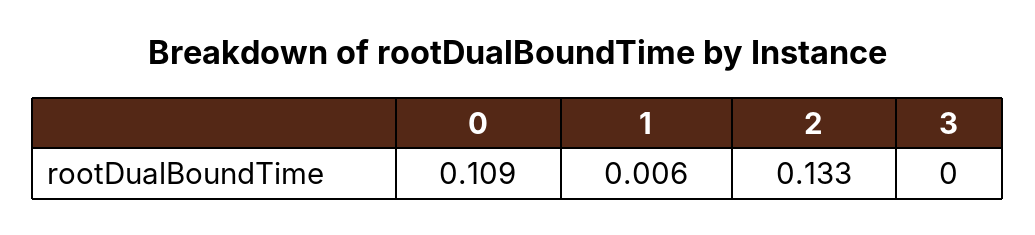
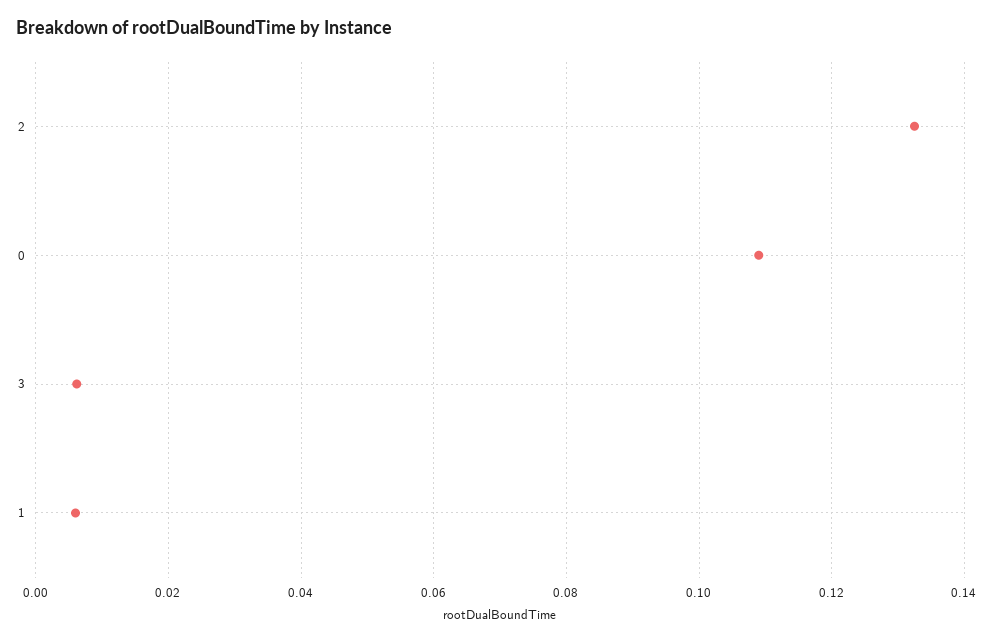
  {
    "0": 0.109,
    "1": 0.006,
    "2": 0.133,
-   "3": 0
+   "3": 0.006
  }

